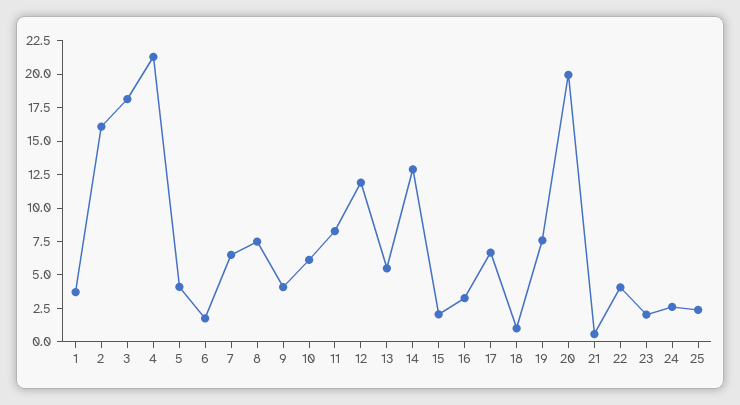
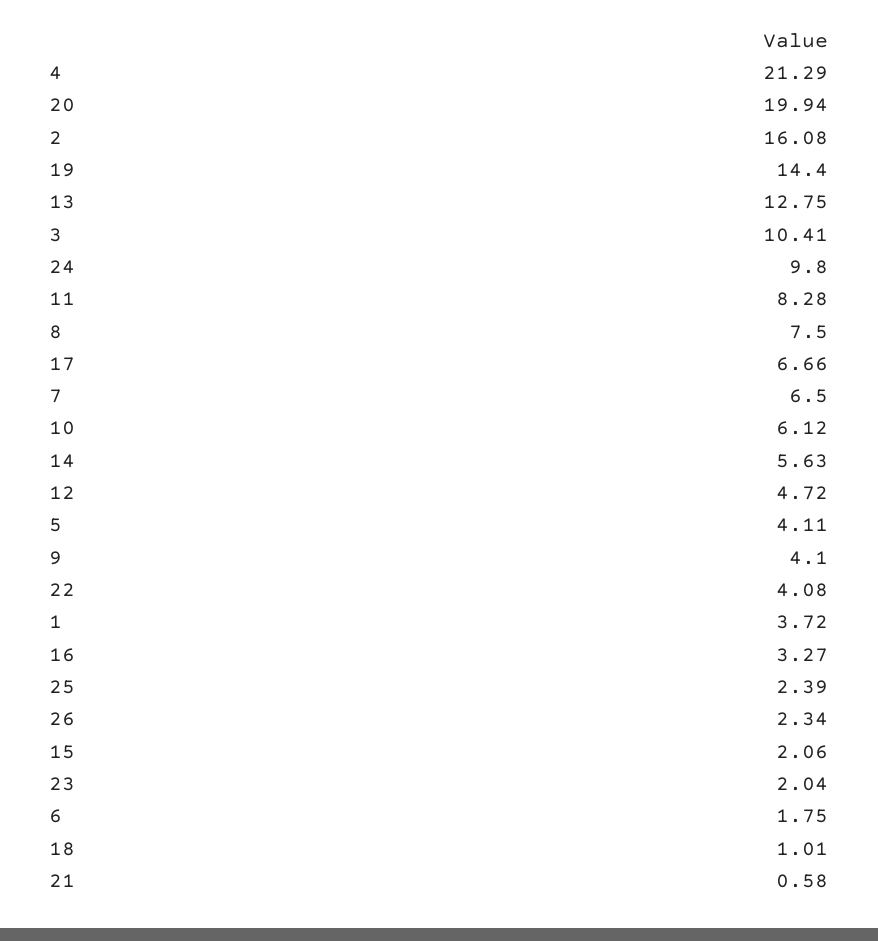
  {
    "1": 3.72,
    "2": 16.08,
-   "3": 17.5,
+   "3": 10.41,
    "4": 21.29,
    "5": 4.11,
    "6": 1.75,
    "7": 6.5,
    "8": 7.5,
    "9": 4.1,
    "10": 6.12,
    "11": 8.28,
-   "12": 12.5,
+   "12": 4.72,
-   "13": 5,
+   "13": 12.75,
-   "14": 12.5,
+   "14": 5.63,
    "15": 2.06,
    "16": 3.27,
    "17": 6.66,
    "18": 1.01,
-   "19": 7.5,
+   "19": 14.4,
    "20": 19.94,
    "21": 0.58,
    "22": 4.08,
    "23": 2.04,
-   "24": 2.5,
+   "24": 9.8,
-   "25": 2.39
+   "25": 2.39,
+   "26": 2.34
  }

